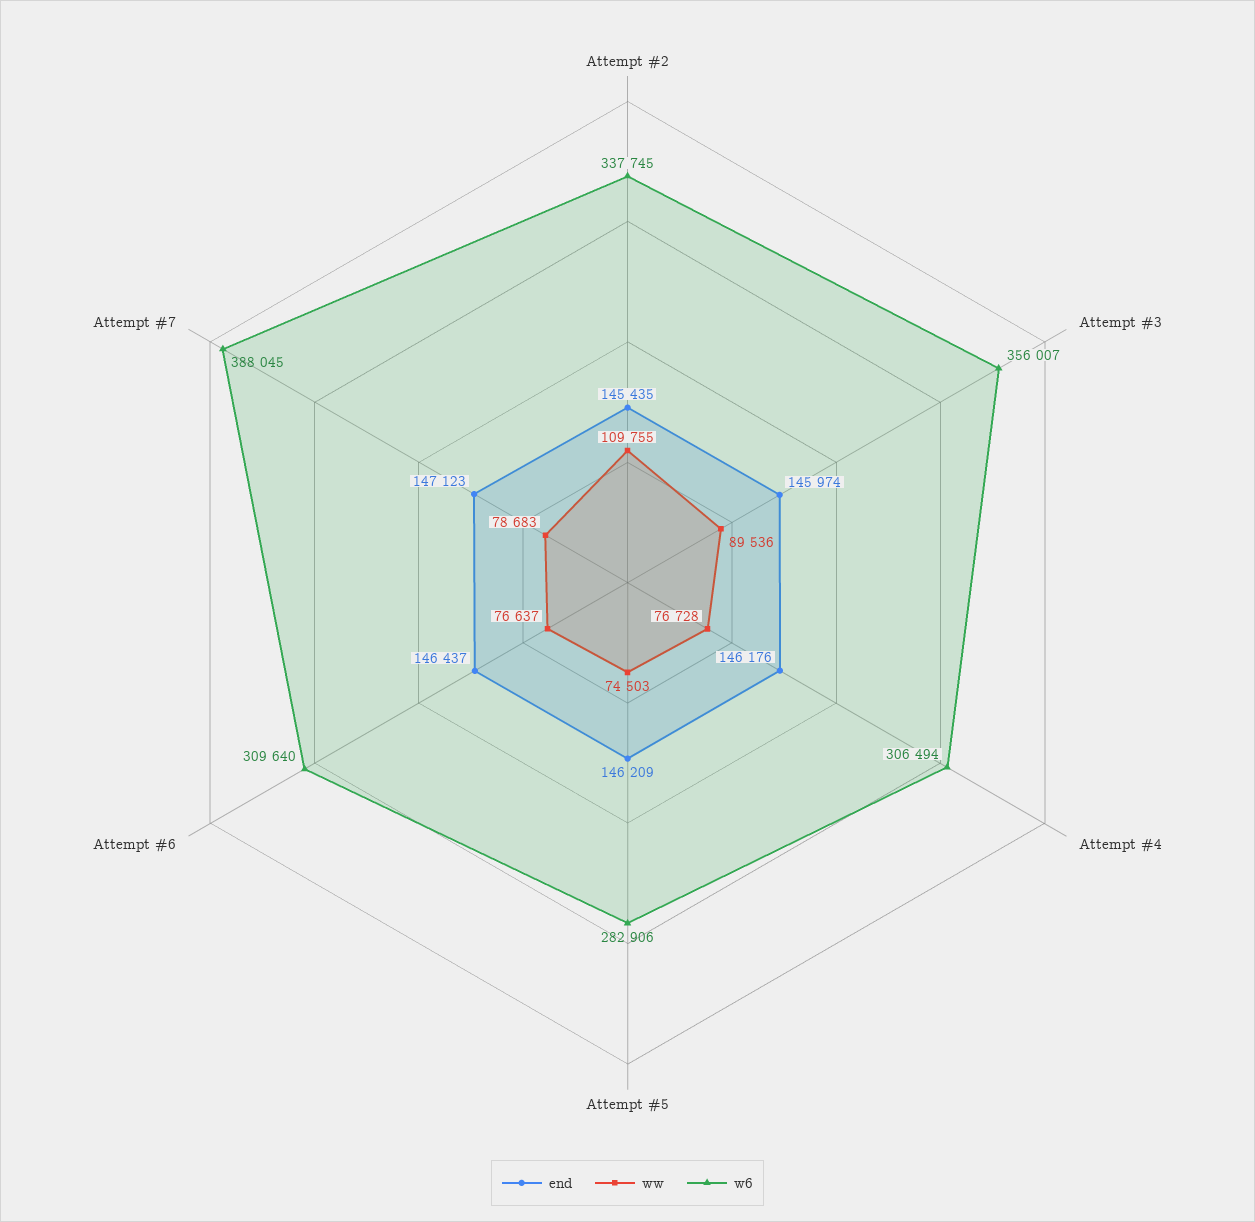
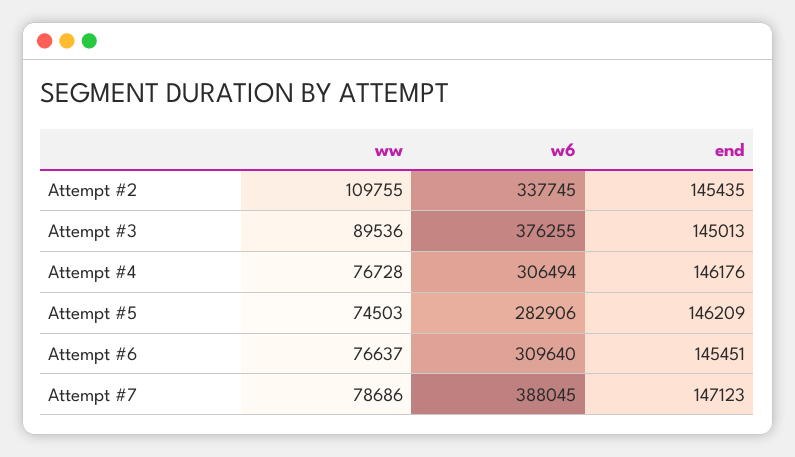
  {
    "end": {
      "Attempt #2": 145435,
-     "Attempt #3": 145974,
+     "Attempt #3": 145013,
      "Attempt #4": 146176,
      "Attempt #5": 146209,
-     "Attempt #6": 146437,
+     "Attempt #6": 145451,
      "Attempt #7": 147123
    },
    "ww": {
      "Attempt #2": 109755,
      "Attempt #3": 89536,
      "Attempt #4": 76728,
      "Attempt #5": 74503,
      "Attempt #6": 76637,
-     "Attempt #7": 78683
+     "Attempt #7": 78686
    },
    "w6": {
      "Attempt #2": 337745,
-     "Attempt #3": 356007,
+     "Attempt #3": 376255,
      "Attempt #4": 306494,
      "Attempt #5": 282906,
      "Attempt #6": 309640,
      "Attempt #7": 388045
    }
  }

